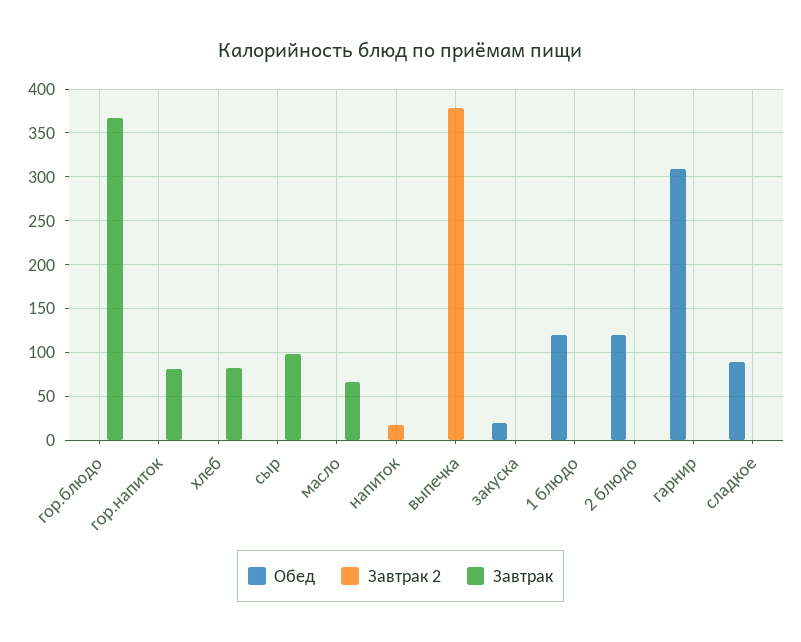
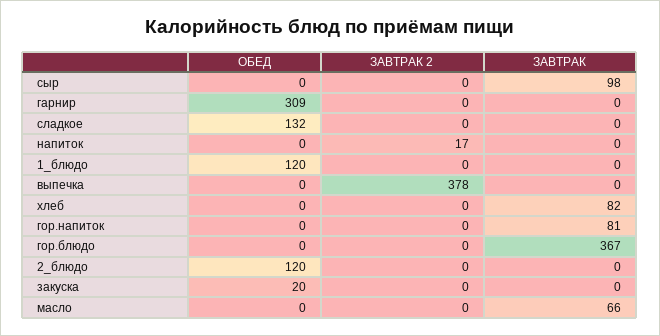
  {
    "Обед": {
      "гор.блюдо": 0,
      "гор.напиток": 0,
      "хлеб": 0,
      "сыр": 0,
      "масло": 0,
      "напиток": 0,
      "выпечка": 0,
      "закуска": 20,
      "1 блюдо": 120,
      "2 блюдо": 120,
      "гарнир": 309,
-     "сладкое": 90
+     "сладкое": 132
    },
    "Завтрак 2": {
      "гор.блюдо": 0,
      "гор.напиток": 0,
      "хлеб": 0,
      "сыр": 0,
      "масло": 0,
      "напиток": 17,
      "выпечка": 378,
      "закуска": 0,
      "1 блюдо": 0,
      "2 блюдо": 0,
      "гарнир": 0,
      "сладкое": 0
    },
    "Завтрак": {
      "гор.блюдо": 367,
      "гор.напиток": 81,
      "хлеб": 82,
      "сыр": 98,
      "масло": 66,
      "напиток": 0,
      "выпечка": 0,
      "закуска": 0,
      "1 блюдо": 0,
      "2 блюдо": 0,
      "гарнир": 0,
      "сладкое": 0
    }
  }

